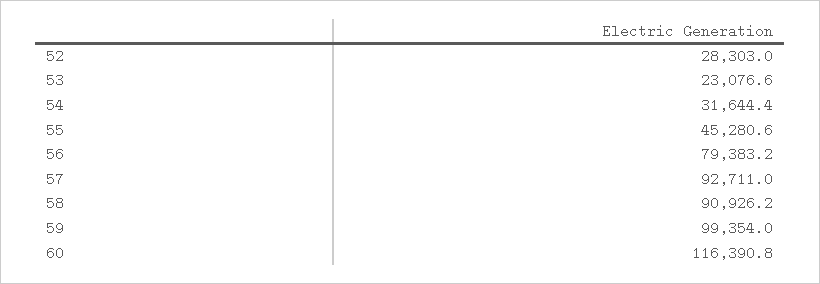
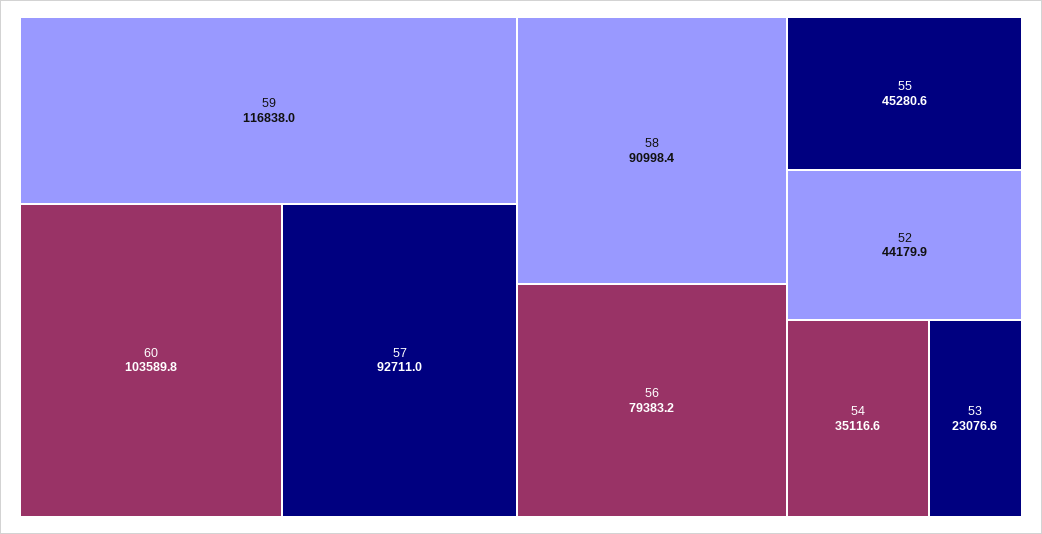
  {
-   "52": 28303,
+   "52": 44179.9,
    "53": 23076.6,
-   "54": 31644.4,
+   "54": 35116.6,
    "55": 45280.6,
    "56": 79383.2,
    "57": 92711,
-   "58": 90926.2,
+   "58": 90998.4,
-   "59": 99354,
+   "59": 116838,
-   "60": 116390.8
+   "60": 103589.8
  }

